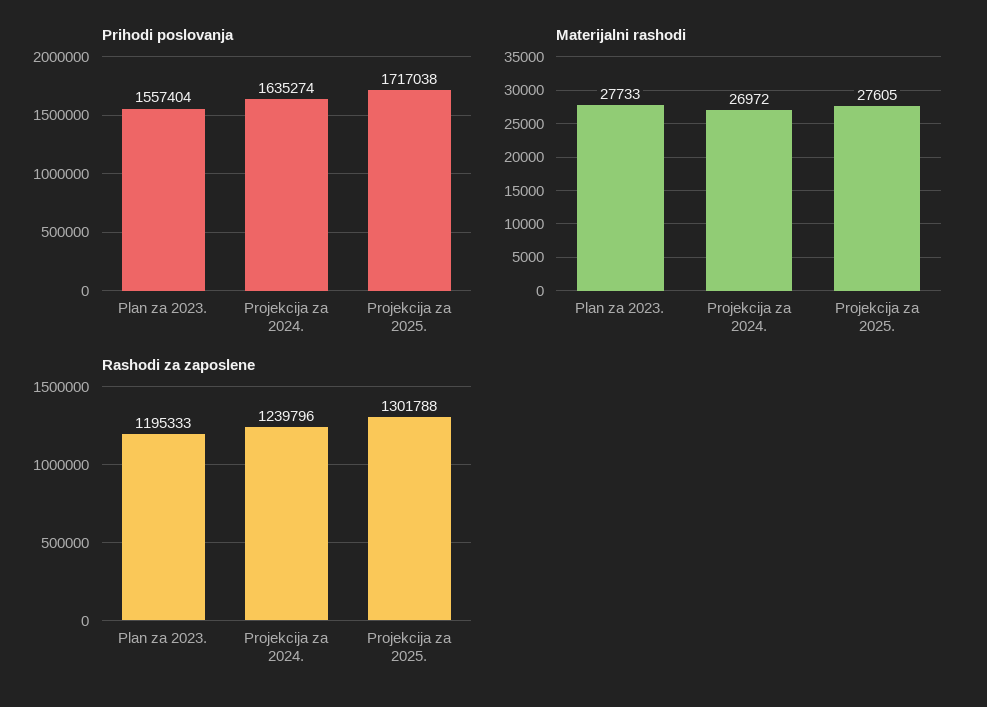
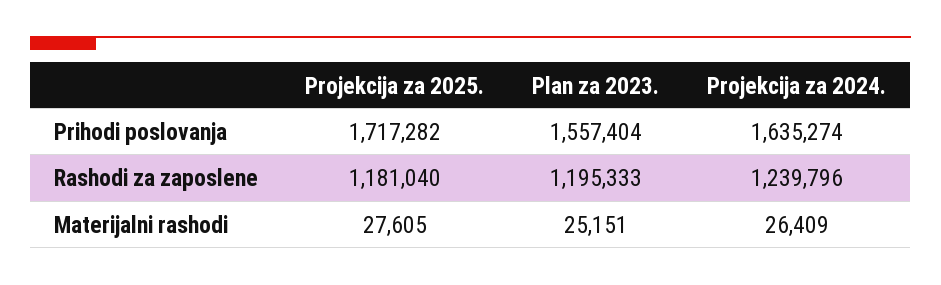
  {
    "Prihodi poslovanja": {
      "Plan za 2023.": 1557404,
      "Projekcija za 2024.": 1635274,
-     "Projekcija za 2025.": 1717038
+     "Projekcija za 2025.": 1717282
    },
    "Materijalni rashodi": {
-     "Plan za 2023.": 27733,
+     "Plan za 2023.": 25151,
-     "Projekcija za 2024.": 26972,
+     "Projekcija za 2024.": 26409,
      "Projekcija za 2025.": 27605
    },
    "Rashodi za zaposlene": {
      "Plan za 2023.": 1195333,
      "Projekcija za 2024.": 1239796,
-     "Projekcija za 2025.": 1301788
+     "Projekcija za 2025.": 1181040
    }
  }

